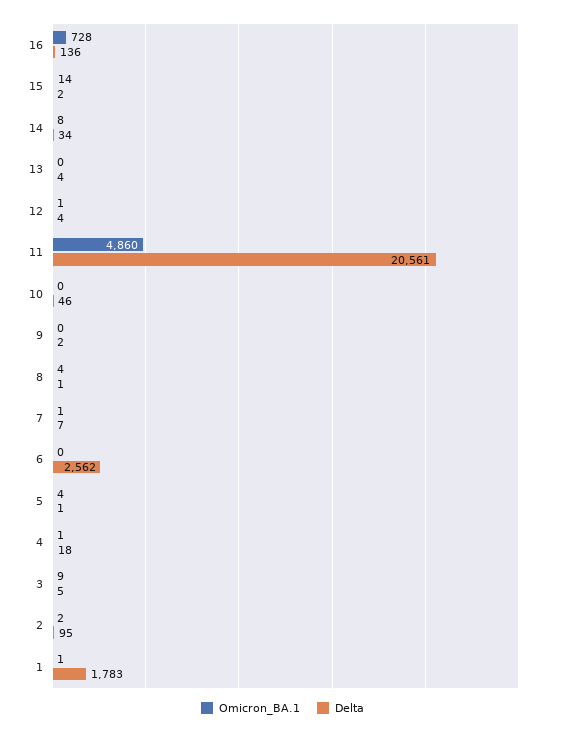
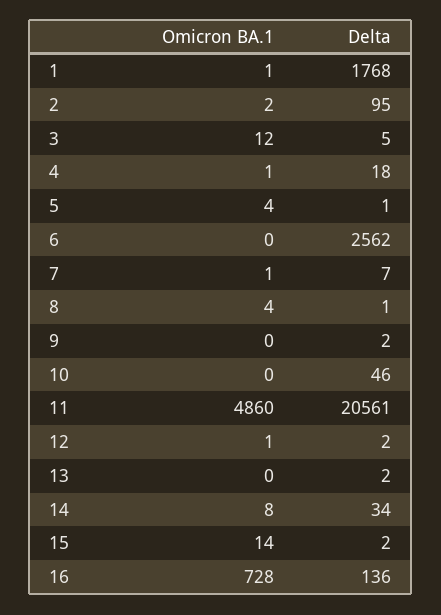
  {
    "Omicron_BA.1": {
      "16": 728,
      "15": 14,
      "14": 8,
      "13": 0,
      "12": 1,
      "11": 4860,
      "10": 0,
      "9": 0,
      "8": 4,
      "7": 1,
      "6": 0,
      "5": 4,
      "4": 1,
-     "3": 9,
+     "3": 12,
      "2": 2,
      "1": 1
    },
    "Delta": {
      "16": 136,
      "15": 2,
      "14": 34,
-     "13": 4,
+     "13": 2,
-     "12": 4,
+     "12": 2,
      "11": 20561,
      "10": 46,
      "9": 2,
      "8": 1,
      "7": 7,
      "6": 2562,
      "5": 1,
      "4": 18,
      "3": 5,
      "2": 95,
-     "1": 1783
+     "1": 1768
    }
  }

